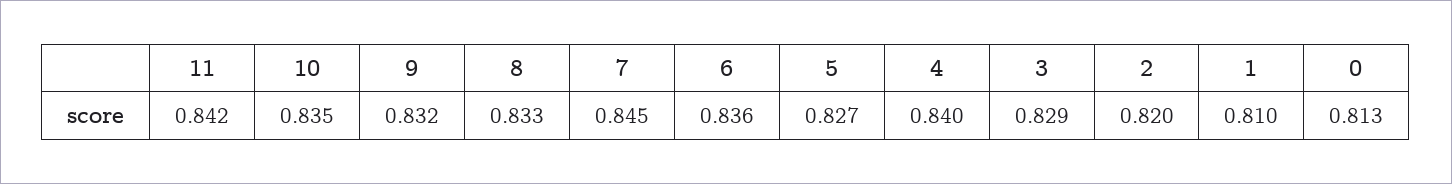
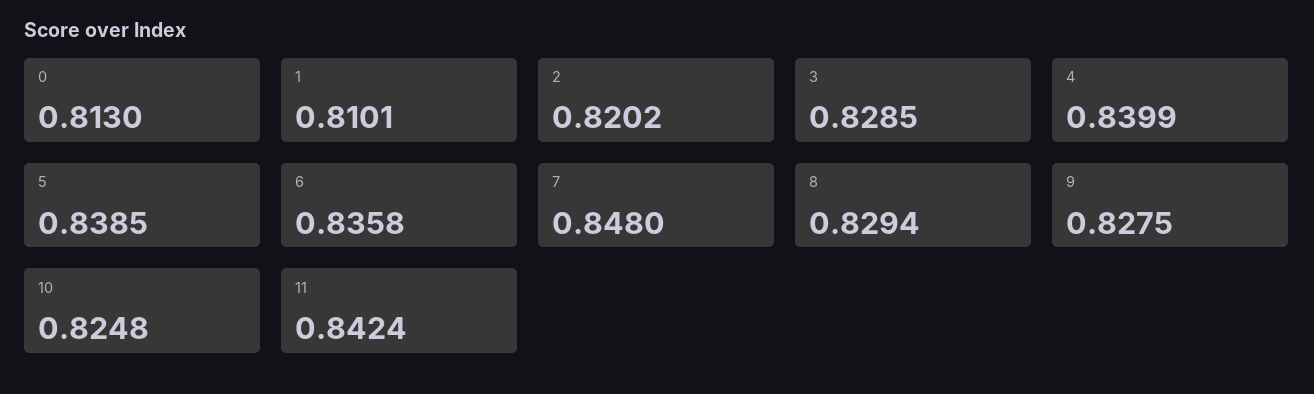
  {
    "11": 0.8424,
-   "10": 0.835,
+   "10": 0.8248,
-   "9": 0.832,
+   "9": 0.8275,
-   "8": 0.833,
+   "8": 0.8294,
-   "7": 0.845,
+   "7": 0.848,
    "6": 0.8358,
-   "5": 0.827,
+   "5": 0.8385,
    "4": 0.8399,
    "3": 0.8285,
    "2": 0.8202,
    "1": 0.8101,
    "0": 0.813
  }

